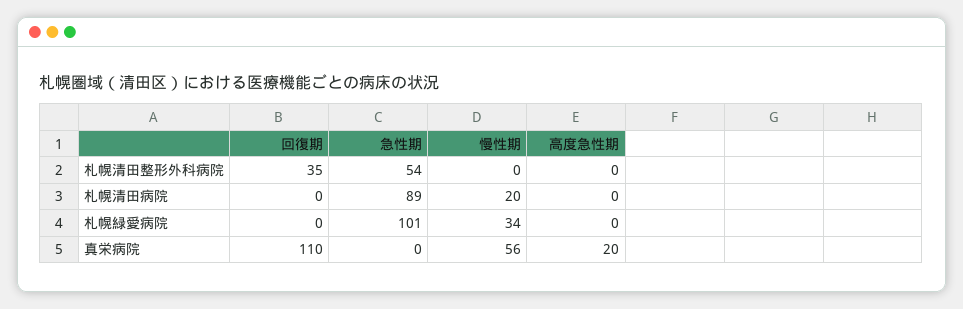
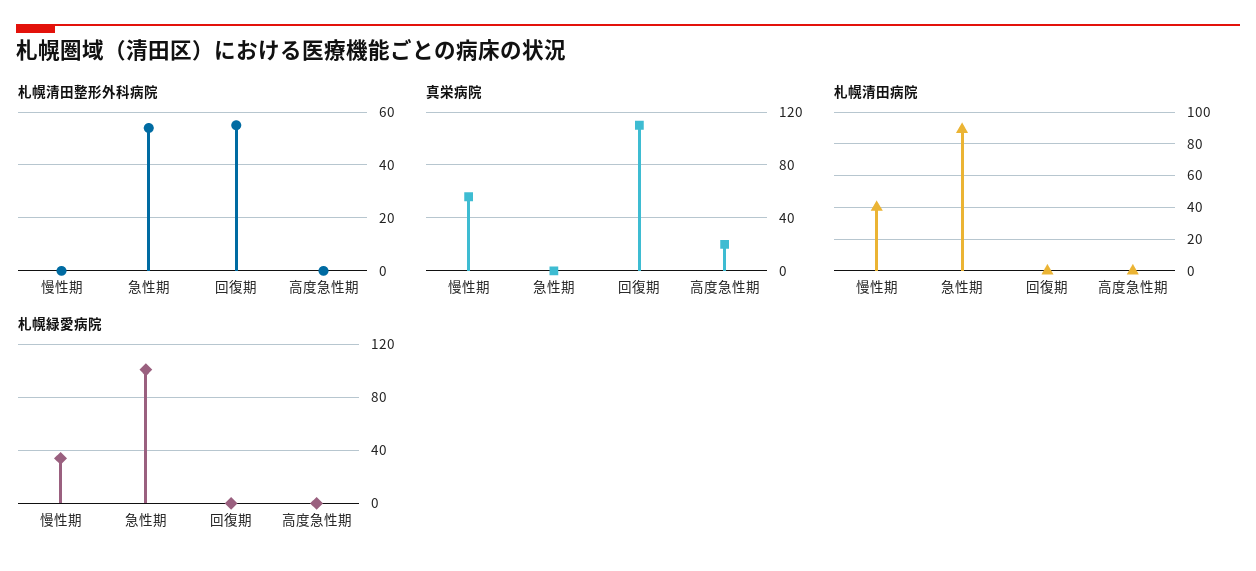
  {
    "札幌清田整形外科病院": {
-     "回復期": 35,
+     "回復期": 55,
      "急性期": 54,
      "慢性期": 0,
      "高度急性期": 0
    },
    "札幌清田病院": {
      "回復期": 0,
      "急性期": 89,
-     "慢性期": 20,
+     "慢性期": 40,
      "高度急性期": 0
    },
    "札幌緑愛病院": {
      "回復期": 0,
      "急性期": 101,
      "慢性期": 34,
      "高度急性期": 0
    },
    "真栄病院": {
      "回復期": 110,
      "急性期": 0,
      "慢性期": 56,
      "高度急性期": 20
    }
  }

